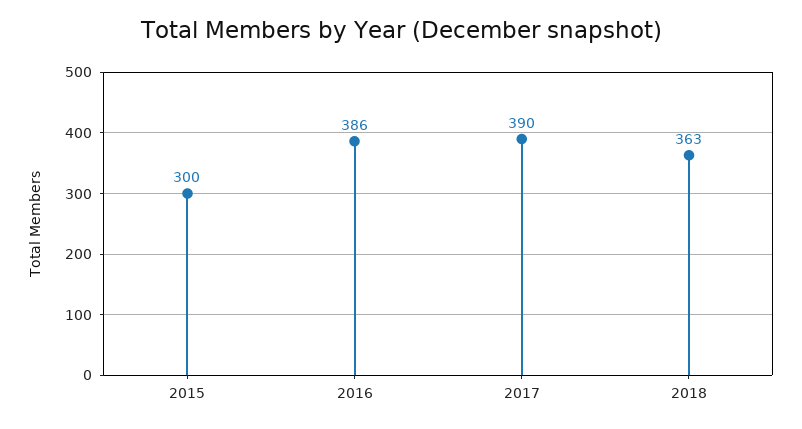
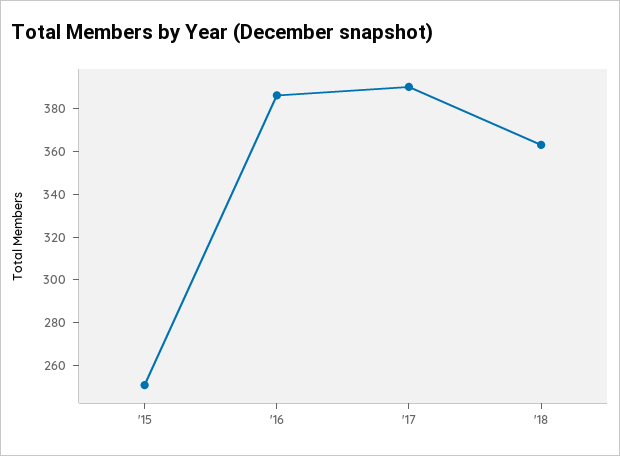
  {
-   "2015": 300,
+   "2015": 250,
    "2016": 386,
    "2017": 390,
    "2018": 363
  }

